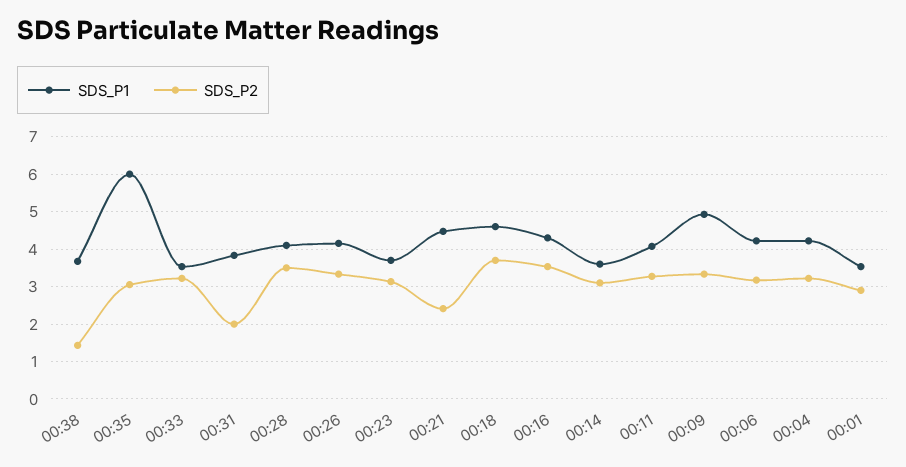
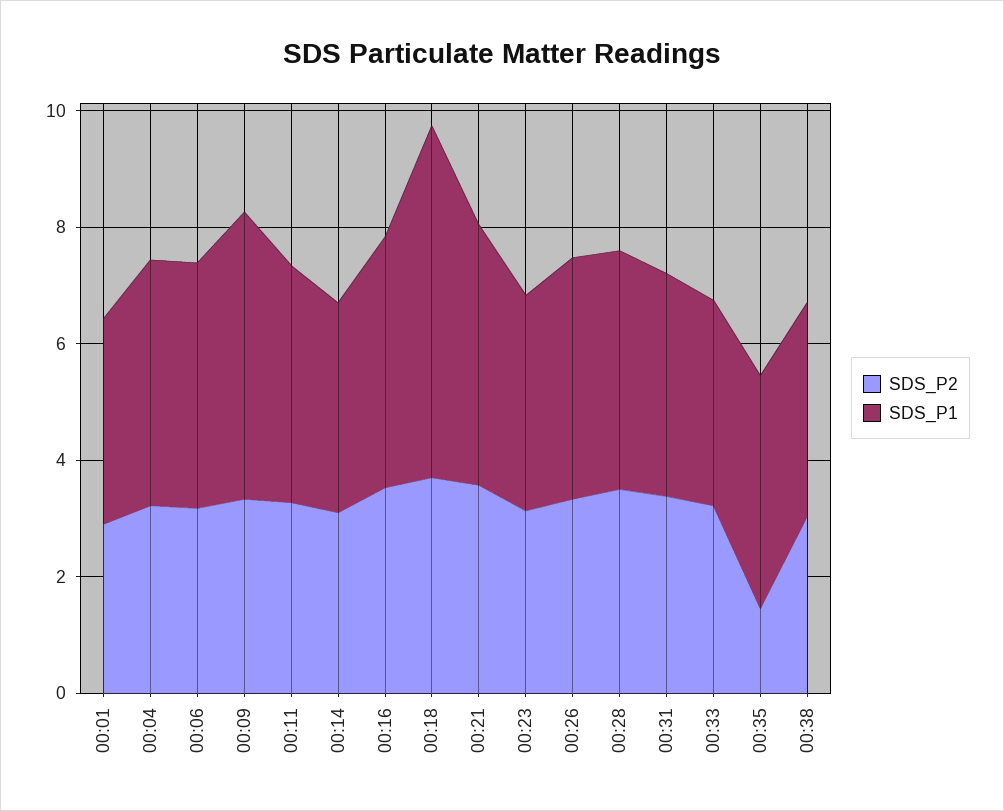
  {
    "SDS_P1": {
      "00:38": 3.6,
-     "00:35": 6,
+     "00:35": 4,
      "00:33": 3.6,
      "00:31": 3.8,
      "00:28": 4.2,
      "00:26": 4.2,
      "00:23": 3.8,
      "00:21": 4.4,
-     "00:18": 4.6,
+     "00:18": 6,
      "00:16": 4.4,
      "00:14": 3.6,
      "00:11": 4,
      "00:09": 5,
      "00:06": 4.2,
      "00:04": 4.2,
      "00:01": 3.6
    },
    "SDS_P2": {
-     "00:38": 1.4,
+     "00:38": 3,
-     "00:35": 3,
+     "00:35": 1.5,
      "00:33": 3.2,
-     "00:31": 2,
+     "00:31": 3.5,
      "00:28": 3.6,
      "00:26": 3.4,
      "00:23": 3.2,
-     "00:21": 2.4,
+     "00:21": 3.5,
      "00:18": 3.8,
      "00:16": 3.6,
      "00:14": 3.2,
      "00:11": 3.2,
      "00:09": 3.4,
      "00:06": 3.2,
      "00:04": 3.2,
      "00:01": 3
    }
  }

